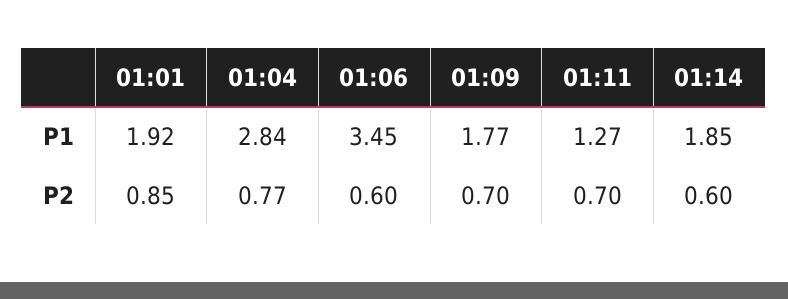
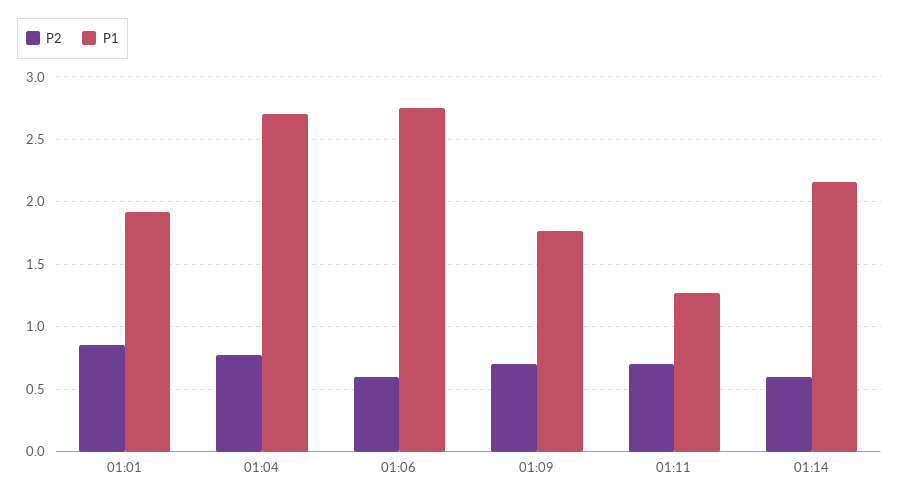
  {
    "P1": {
      "01:01": 1.92,
-     "01:04": 2.84,
+     "01:04": 2.7,
-     "01:06": 3.45,
+     "01:06": 2.75,
      "01:09": 1.77,
      "01:11": 1.27,
-     "01:14": 1.85
+     "01:14": 2.15
    },
    "P2": {
      "01:01": 0.85,
      "01:04": 0.77,
      "01:06": 0.6,
      "01:09": 0.7,
      "01:11": 0.7,
      "01:14": 0.6
    }
  }

